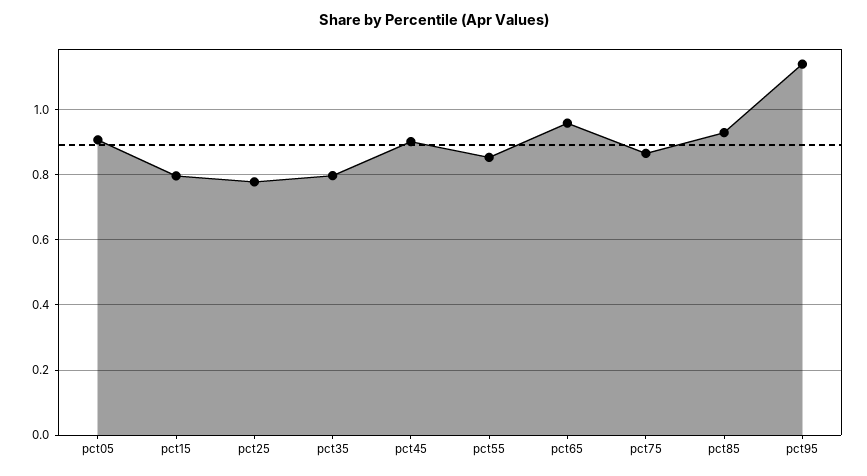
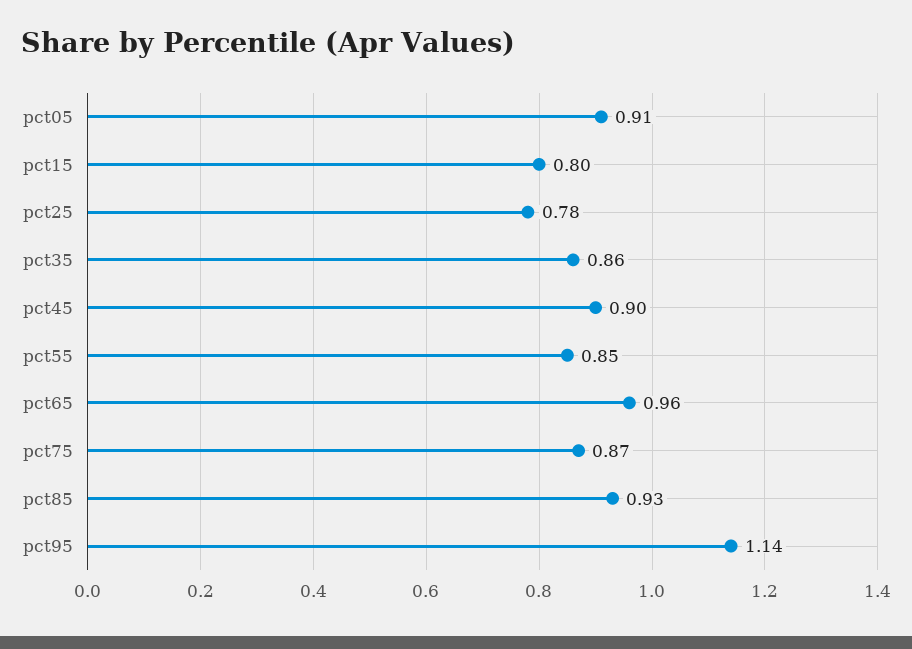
  {
    "pct05": 0.91,
    "pct15": 0.8,
    "pct25": 0.78,
-   "pct35": 0.8,
+   "pct35": 0.86,
    "pct45": 0.9,
    "pct55": 0.85,
    "pct65": 0.96,
    "pct75": 0.87,
    "pct85": 0.93,
    "pct95": 1.14
  }

